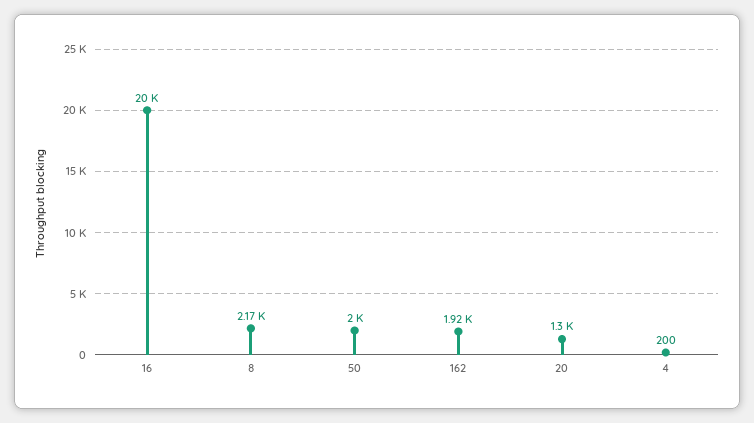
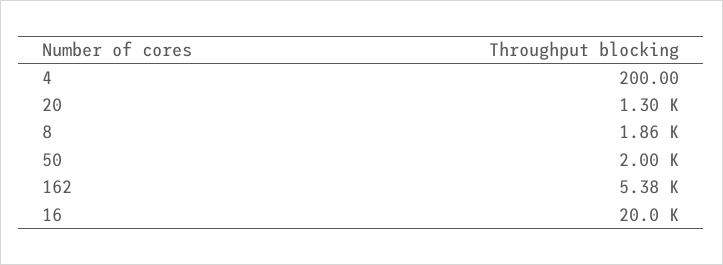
  {
    "16": 20000,
-   "8": 2170,
+   "8": 1860,
    "50": 2000,
-   "162": 1920,
+   "162": 5380,
    "20": 1300,
    "4": 200
  }

